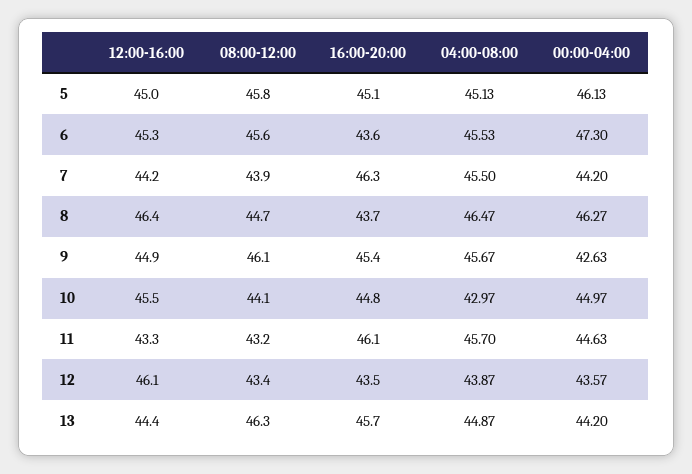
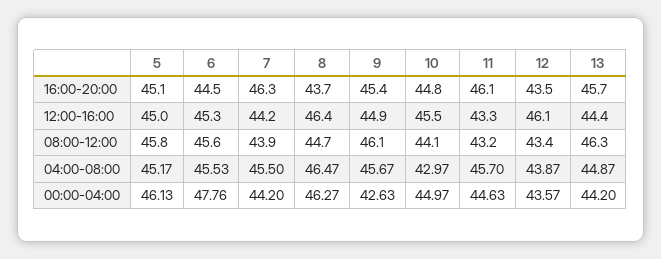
  {
    "12:00-16:00": {
      "5": 45,
      "6": 45.3,
      "7": 44.2,
      "8": 46.4,
      "9": 44.9,
      "10": 45.5,
      "11": 43.3,
      "12": 46.1,
      "13": 44.4
    },
    "08:00-12:00": {
      "5": 45.8,
      "6": 45.6,
      "7": 43.9,
      "8": 44.7,
      "9": 46.1,
      "10": 44.1,
      "11": 43.2,
      "12": 43.4,
      "13": 46.3
    },
    "16:00-20:00": {
      "5": 45.1,
-     "6": 43.6,
+     "6": 44.5,
      "7": 46.3,
      "8": 43.7,
      "9": 45.4,
      "10": 44.8,
      "11": 46.1,
      "12": 43.5,
      "13": 45.7
    },
    "04:00-08:00": {
-     "5": 45.13,
+     "5": 45.17,
      "6": 45.53,
      "7": 45.5,
      "8": 46.47,
      "9": 45.67,
      "10": 42.97,
      "11": 45.7,
      "12": 43.87,
      "13": 44.87
    },
    "00:00-04:00": {
      "5": 46.13,
-     "6": 47.3,
+     "6": 47.76,
      "7": 44.2,
      "8": 46.27,
      "9": 42.63,
      "10": 44.97,
      "11": 44.63,
      "12": 43.57,
      "13": 44.2
    }
  }

